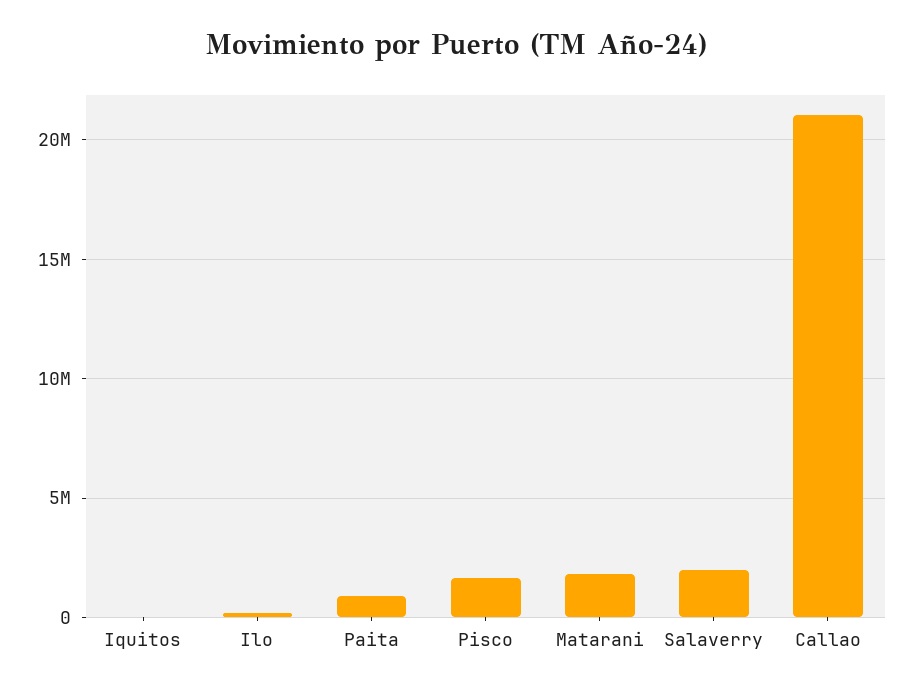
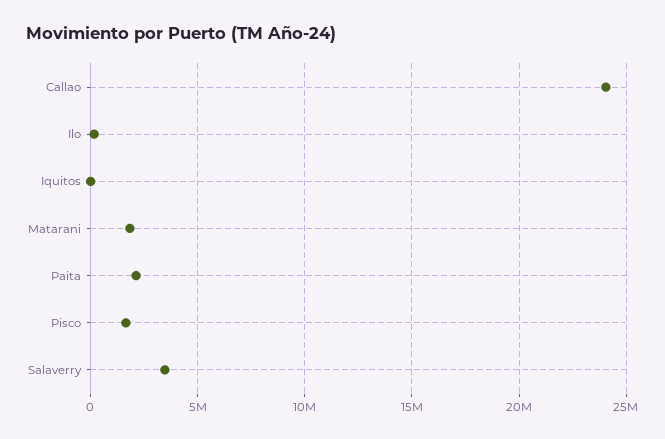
  {
    "Iquitos": 0,
    "Ilo": 0,
-   "Paita": 1000000,
+   "Paita": 2000000,
    "Pisco": 1500000,
    "Matarani": 2000000,
-   "Salaverry": 2000000,
+   "Salaverry": 3500000,
-   "Callao": 21000000
+   "Callao": 24000000
  }

